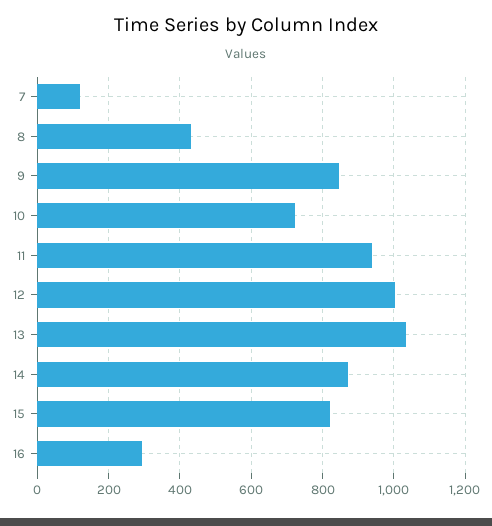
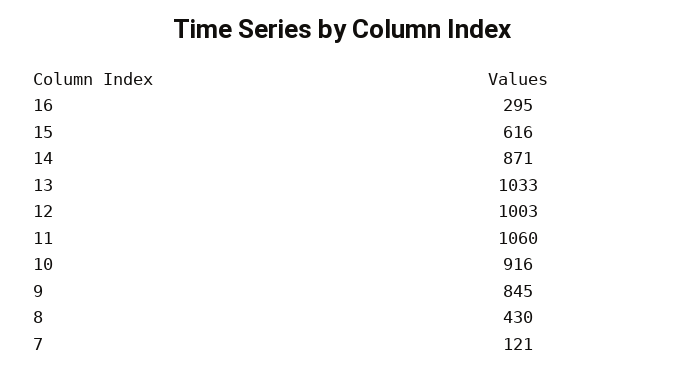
  {
    "7": 121,
    "8": 430,
    "9": 845,
-   "10": 720,
+   "10": 916,
-   "11": 940,
+   "11": 1060,
    "12": 1003,
    "13": 1033,
    "14": 871,
-   "15": 820,
+   "15": 616,
    "16": 295
  }

